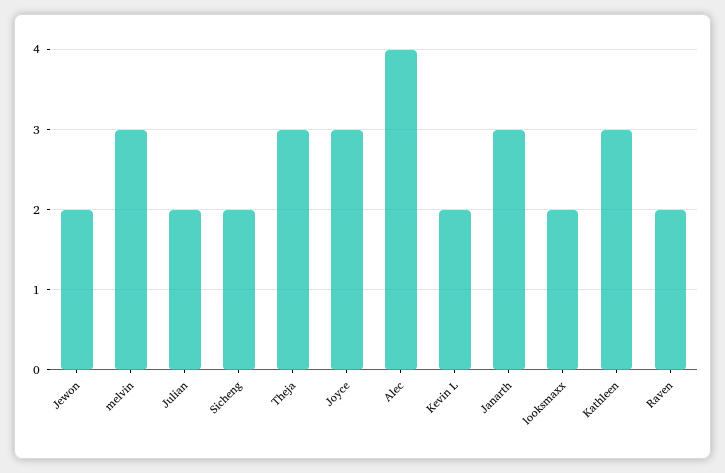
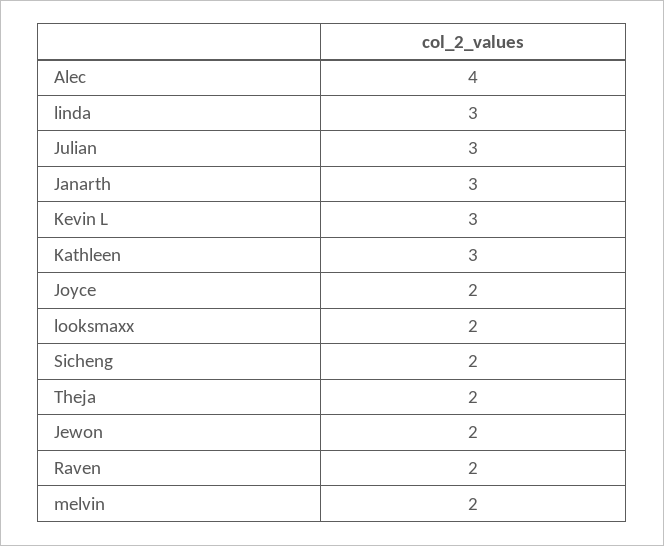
  {
    "Jewon": 2,
-   "melvin": 3,
+   "melvin": 2,
-   "Julian": 2,
+   "Julian": 3,
    "Sicheng": 2,
-   "Theja": 3,
+   "Theja": 2,
-   "Joyce": 3,
+   "Joyce": 2,
    "Alec": 4,
-   "Kevin L": 2,
+   "Kevin L": 3,
    "Janarth": 3,
    "looksmaxx": 2,
    "Kathleen": 3,
-   "Raven": 2
+   "Raven": 2,
+   "linda": 3
  }

